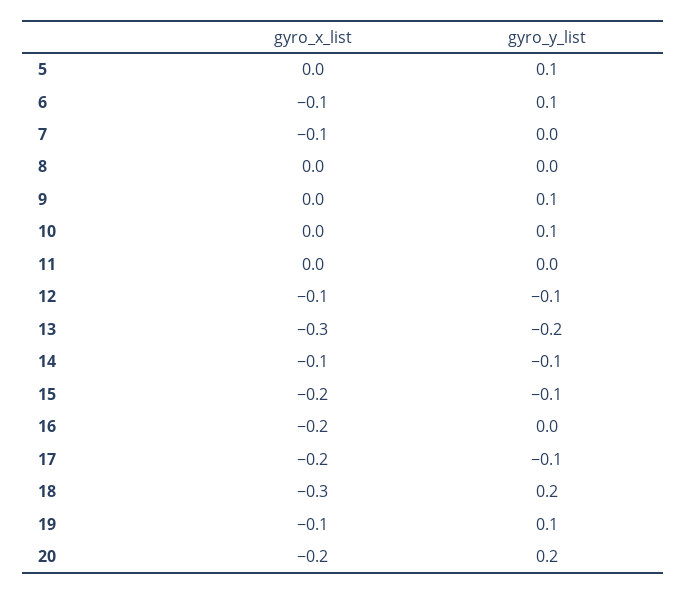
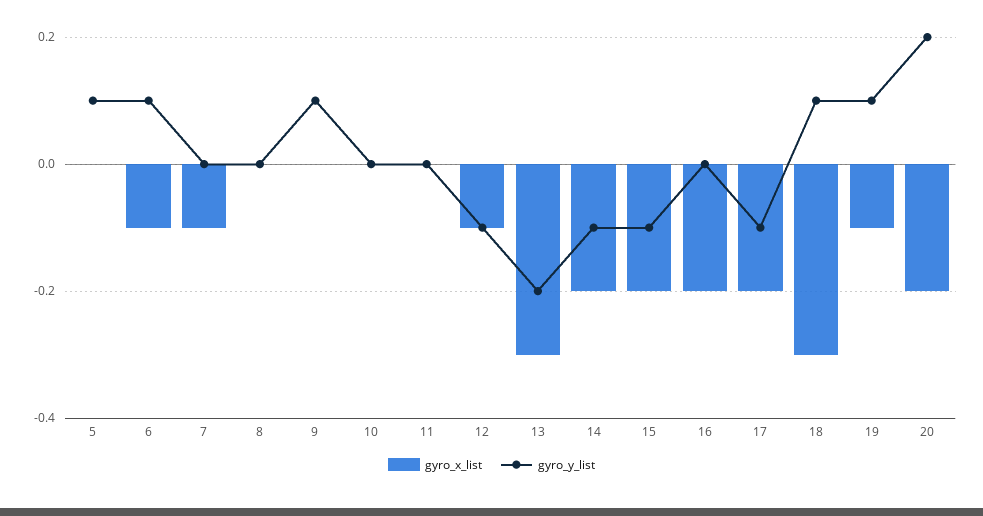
  {
    "gyro_x_list": {
      "5": 0,
      "6": -0.1,
      "7": -0.1,
      "8": 0,
      "9": 0,
      "10": 0,
      "11": 0,
      "12": -0.1,
      "13": -0.3,
-     "14": -0.1,
+     "14": -0.2,
      "15": -0.2,
      "16": -0.2,
      "17": -0.2,
      "18": -0.3,
      "19": -0.1,
      "20": -0.2
    },
    "gyro_y_list": {
      "5": 0.1,
      "6": 0.1,
      "7": 0,
      "8": 0,
      "9": 0.1,
-     "10": 0.1,
+     "10": 0,
      "11": 0,
      "12": -0.1,
      "13": -0.2,
      "14": -0.1,
      "15": -0.1,
      "16": 0,
      "17": -0.1,
-     "18": 0.2,
+     "18": 0.1,
      "19": 0.1,
      "20": 0.2
    }
  }

